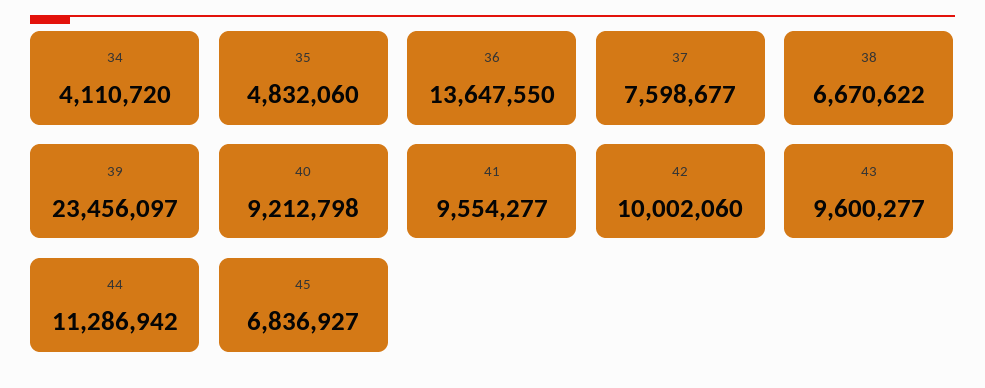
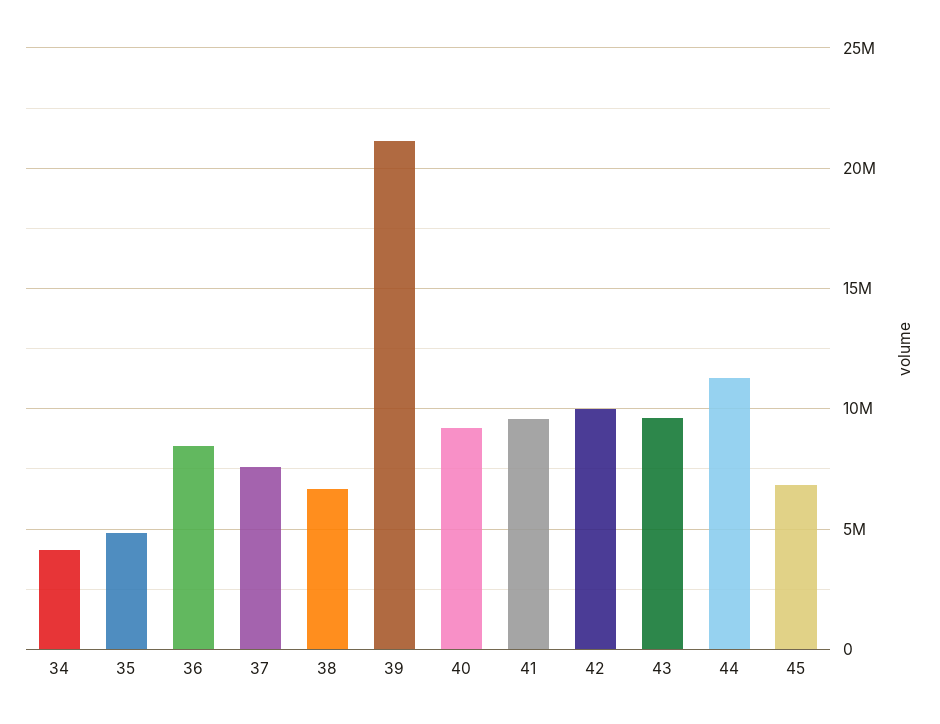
  {
    "34": 4110720,
    "35": 4832060,
-   "36": 13647550,
+   "36": 8500000,
    "37": 7598677,
    "38": 6670622,
-   "39": 23456097,
+   "39": 21000000,
    "40": 9212798,
    "41": 9554277,
    "42": 10002060,
    "43": 9600277,
    "44": 11286942,
    "45": 6836927
  }

